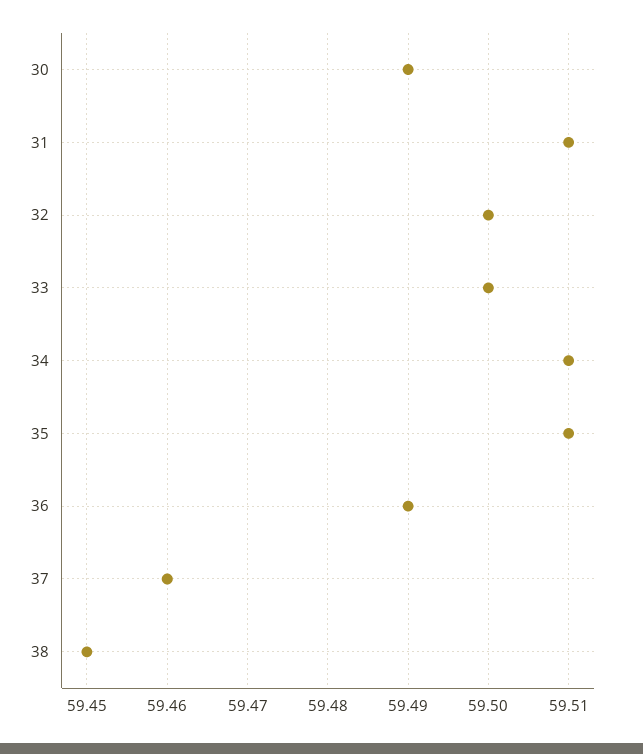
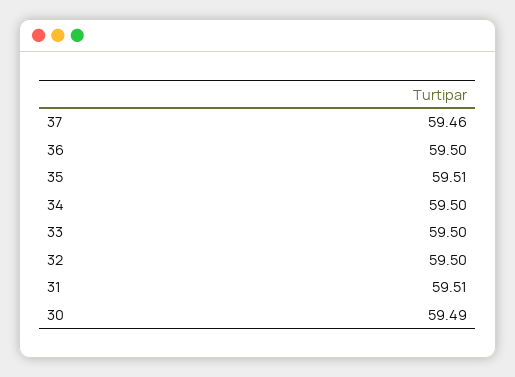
  {
    "30": 59.49,
    "31": 59.51,
    "32": 59.5,
    "33": 59.5,
-   "34": 59.51,
+   "34": 59.5,
    "35": 59.51,
-   "36": 59.49,
+   "36": 59.5,
-   "37": 59.46,
+   "37": 59.46
-   "38": 59.45
  }

